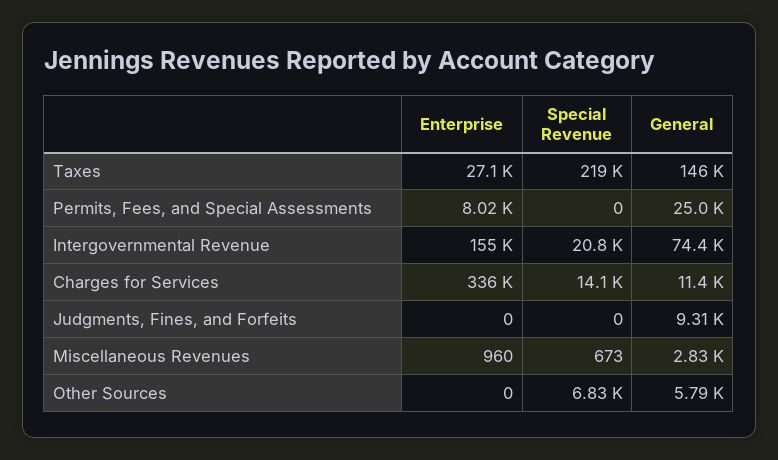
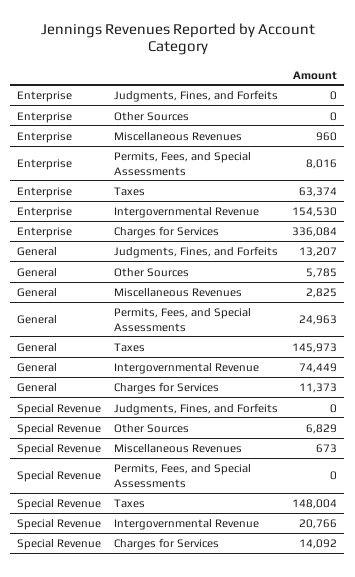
  {
    "Enterprise": {
-     "Taxes": 27100,
+     "Taxes": 63374,
      "Permits, Fees, and Special Assessments": 8016,
      "Intergovernmental Revenue": 154530,
      "Charges for Services": 336084,
      "Judgments, Fines, and Forfeits": 0,
      "Miscellaneous Revenues": 960,
      "Other Sources": 0
    },
    "Special Revenue": {
-     "Taxes": 219000,
+     "Taxes": 148004,
      "Permits, Fees, and Special Assessments": 0,
      "Intergovernmental Revenue": 20766,
      "Charges for Services": 14092,
      "Judgments, Fines, and Forfeits": 0,
      "Miscellaneous Revenues": 673,
      "Other Sources": 6829
    },
    "General": {
      "Taxes": 145973,
      "Permits, Fees, and Special Assessments": 24963,
      "Intergovernmental Revenue": 74449,
      "Charges for Services": 11373,
-     "Judgments, Fines, and Forfeits": 9310,
+     "Judgments, Fines, and Forfeits": 13207,
      "Miscellaneous Revenues": 2825,
      "Other Sources": 5785
    }
  }

